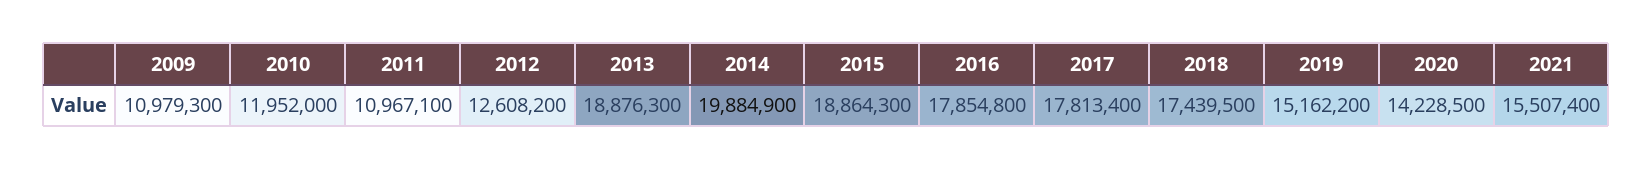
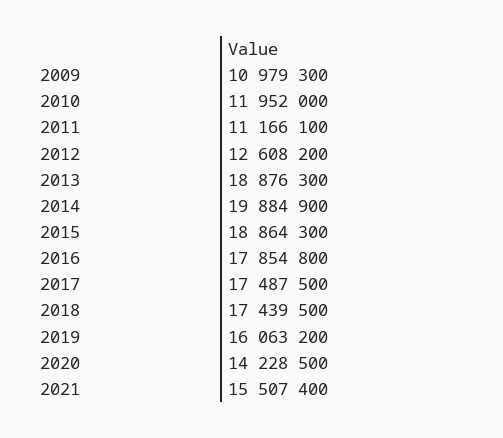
  {
    "2009": 10979300,
    "2010": 11952000,
-   "2011": 10967100,
+   "2011": 11166100,
    "2012": 12608200,
    "2013": 18876300,
    "2014": 19884900,
    "2015": 18864300,
    "2016": 17854800,
-   "2017": 17813400,
+   "2017": 17487500,
    "2018": 17439500,
-   "2019": 15162200,
+   "2019": 16063200,
    "2020": 14228500,
    "2021": 15507400
  }

